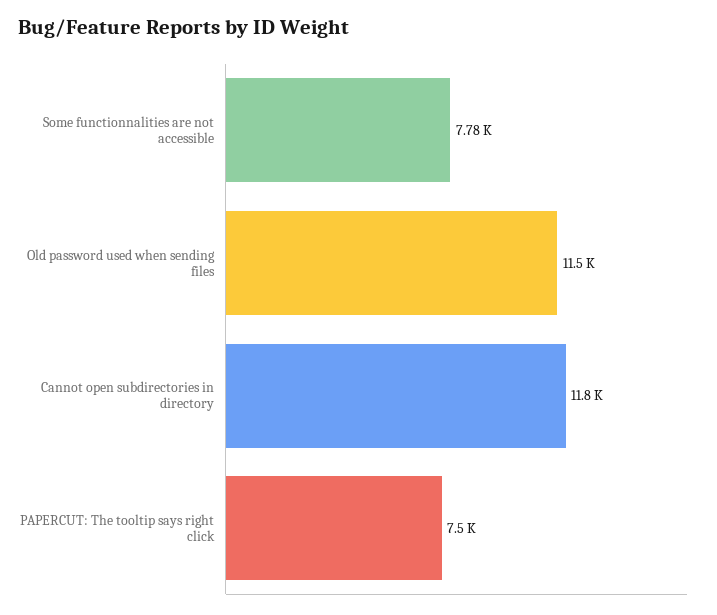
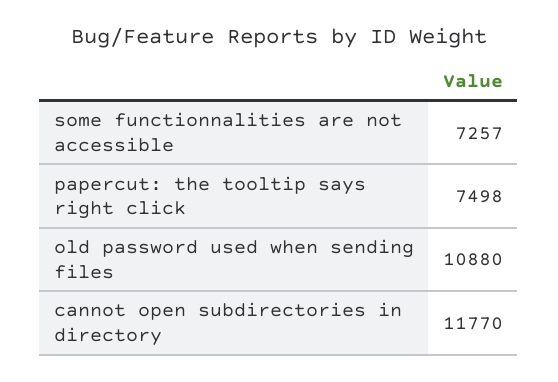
  {
-   "Some functionnalities are not accessible": 7780,
+   "Some functionnalities are not accessible": 7257,
-   "Old password used when sending files": 11500,
+   "Old password used when sending files": 10880,
    "Cannot open subdirectories in directory": 11770,
    "PAPERCUT: The tooltip says right click": 7498
  }

